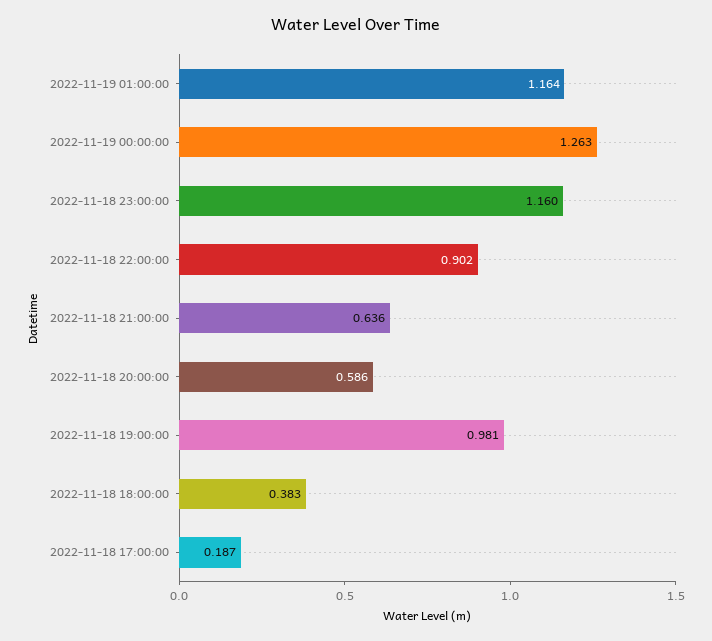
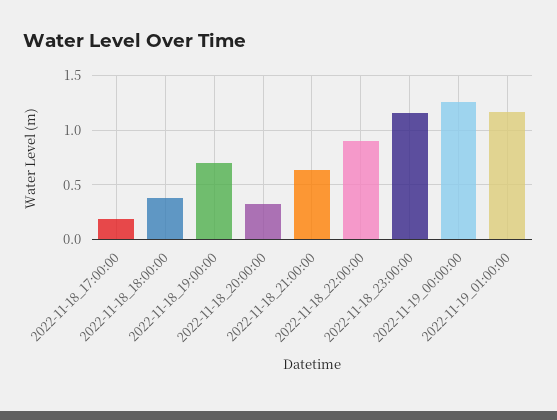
  {
    "2022-11-19 01:00:00": 1.164,
    "2022-11-19 00:00:00": 1.263,
    "2022-11-18 23:00:00": 1.16,
    "2022-11-18 22:00:00": 0.902,
    "2022-11-18 21:00:00": 0.636,
-   "2022-11-18 20:00:00": 0.586,
+   "2022-11-18 20:00:00": 0.3,
-   "2022-11-18 19:00:00": 0.981,
+   "2022-11-18 19:00:00": 0.7,
    "2022-11-18 18:00:00": 0.383,
    "2022-11-18 17:00:00": 0.187
  }

